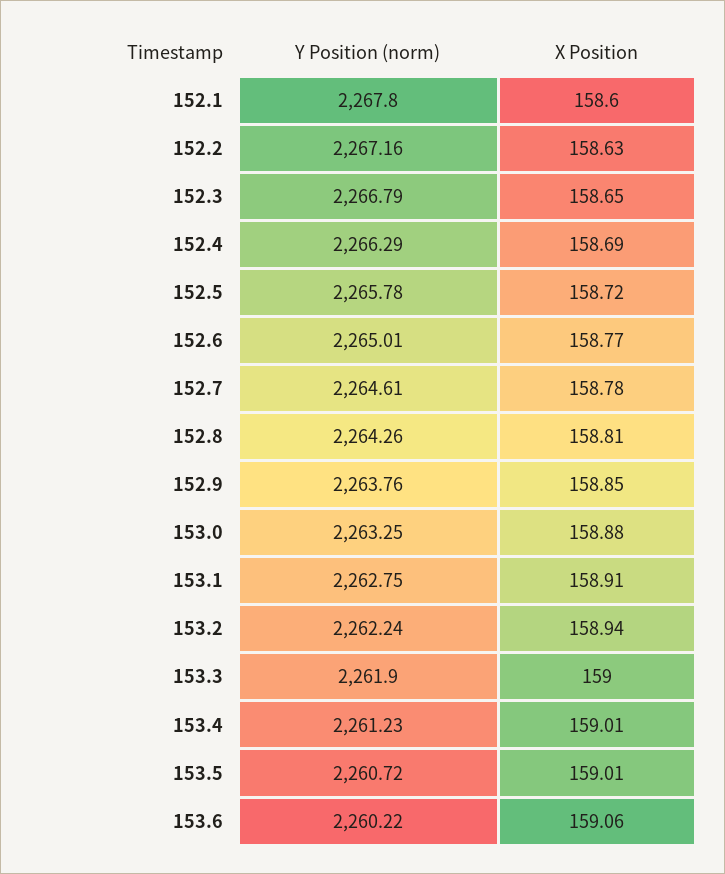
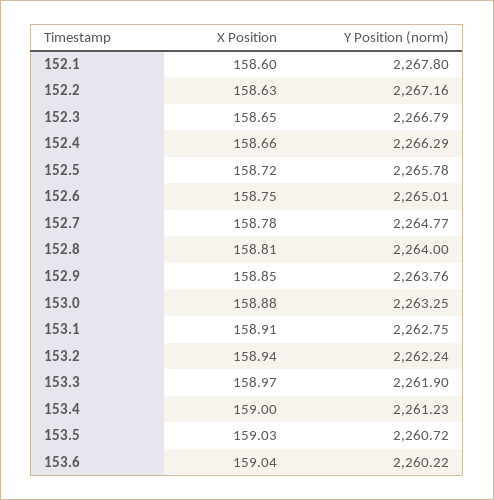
  {
    "Y Position (norm)": {
      "152.1": 2267.8,
      "152.2": 2267.16,
      "152.3": 2266.79,
      "152.4": 2266.29,
      "152.5": 2265.78,
      "152.6": 2265.01,
-     "152.7": 2264.61,
+     "152.7": 2264.77,
-     "152.8": 2264.26,
+     "152.8": 2264,
      "152.9": 2263.76,
      "153.0": 2263.25,
      "153.1": 2262.75,
      "153.2": 2262.24,
      "153.3": 2261.9,
      "153.4": 2261.23,
      "153.5": 2260.72,
      "153.6": 2260.22
    },
    "X Position": {
      "152.1": 158.6,
      "152.2": 158.63,
      "152.3": 158.65,
-     "152.4": 158.69,
+     "152.4": 158.66,
      "152.5": 158.72,
-     "152.6": 158.77,
+     "152.6": 158.75,
      "152.7": 158.78,
      "152.8": 158.81,
      "152.9": 158.85,
      "153.0": 158.88,
      "153.1": 158.91,
      "153.2": 158.94,
-     "153.3": 159,
+     "153.3": 158.97,
-     "153.4": 159.01,
+     "153.4": 159,
-     "153.5": 159.01,
+     "153.5": 159.03,
-     "153.6": 159.06
+     "153.6": 159.04
    }
  }

